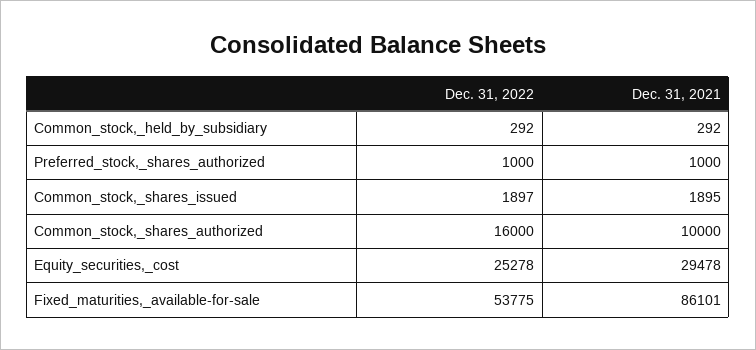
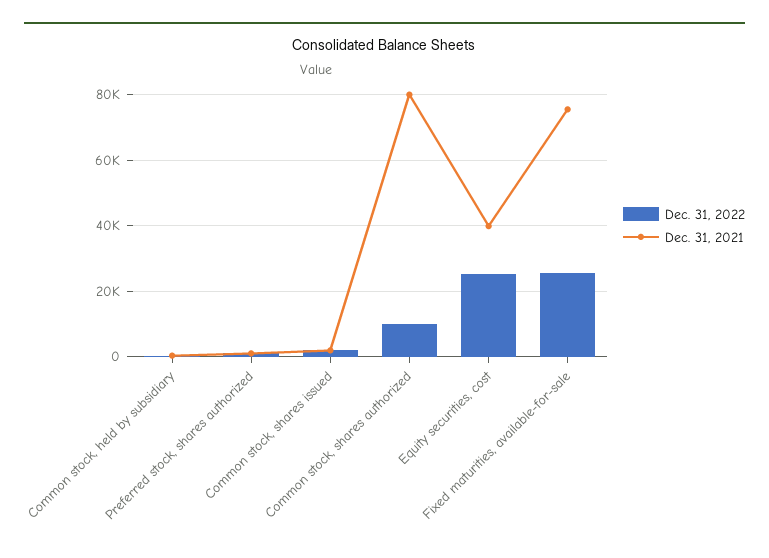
  {
    "Dec. 31, 2022": {
      "Common_stock,_held_by_subsidiary": 292,
      "Preferred_stock,_shares_authorized": 1000,
      "Common_stock,_shares_issued": 1897,
-     "Common_stock,_shares_authorized": 16000,
+     "Common_stock,_shares_authorized": 10000,
      "Equity_securities,_cost": 25278,
-     "Fixed_maturities,_available-for-sale": 53775
+     "Fixed_maturities,_available-for-sale": 26000
    },
    "Dec. 31, 2021": {
      "Common_stock,_held_by_subsidiary": 292,
      "Preferred_stock,_shares_authorized": 1000,
      "Common_stock,_shares_issued": 1895,
-     "Common_stock,_shares_authorized": 10000,
+     "Common_stock,_shares_authorized": 80000,
-     "Equity_securities,_cost": 29478,
+     "Equity_securities,_cost": 40000,
-     "Fixed_maturities,_available-for-sale": 86101
+     "Fixed_maturities,_available-for-sale": 76000
    }
  }

